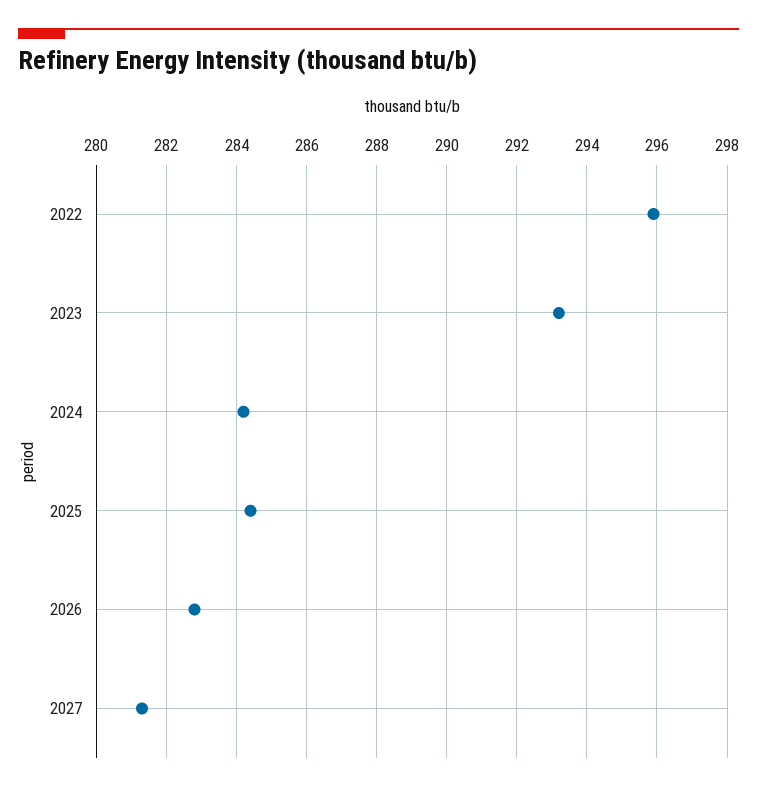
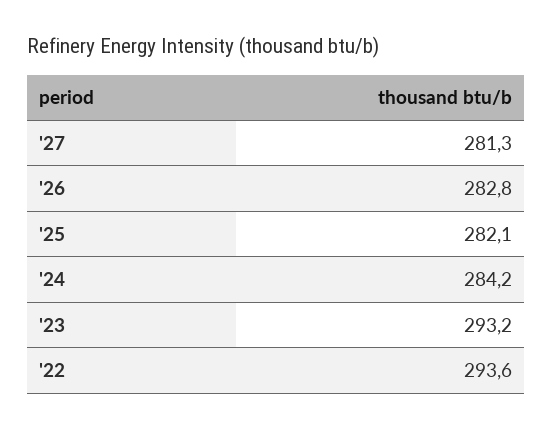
  {
-   "2022": 296,
+   "2022": 293.6,
    "2023": 293.2,
    "2024": 284.2,
-   "2025": 284.5,
+   "2025": 282.1,
    "2026": 282.8,
    "2027": 281.3
  }

